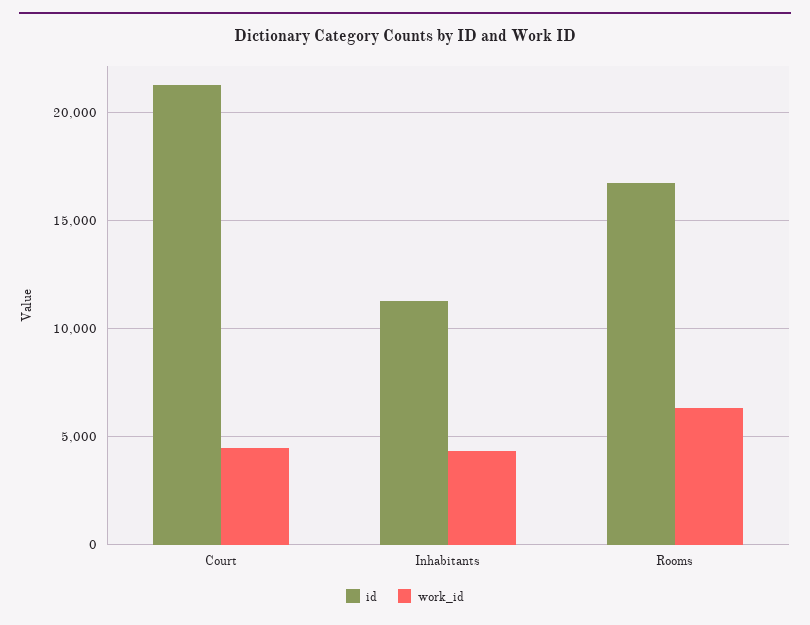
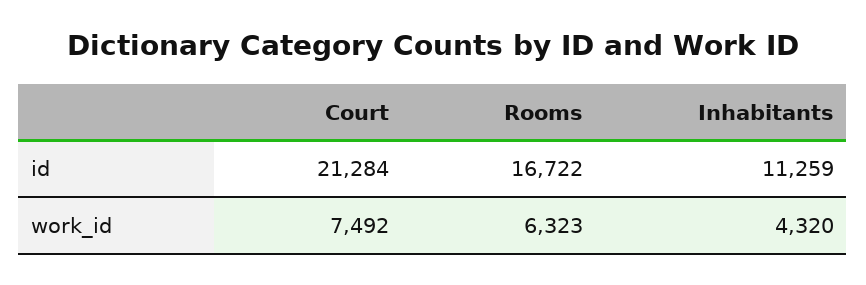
  {
    "id": {
      "Court": 21284,
      "Inhabitants": 11259,
      "Rooms": 16722
    },
    "work_id": {
-     "Court": 4500,
+     "Court": 7492,
      "Inhabitants": 4320,
      "Rooms": 6323
    }
  }

